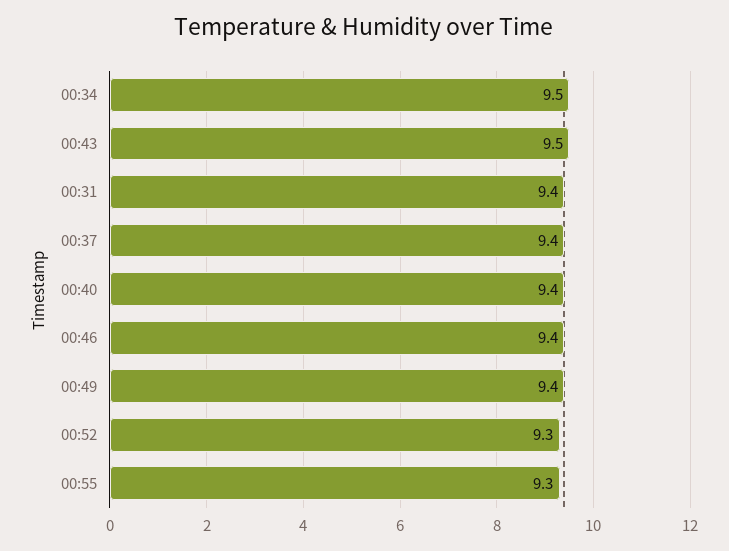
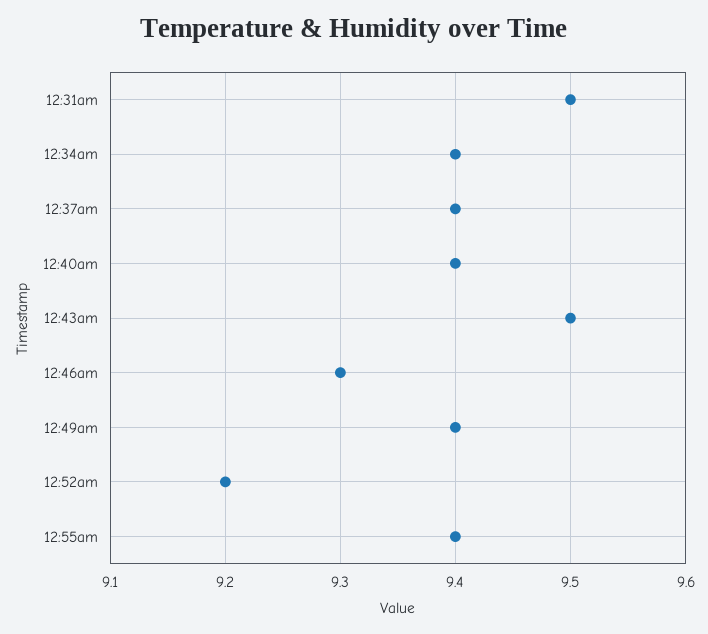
  {
-   "00:34": 9.5,
+   "00:34": 9.4,
    "00:43": 9.5,
-   "00:31": 9.4,
+   "00:31": 9.5,
    "00:37": 9.4,
    "00:40": 9.4,
-   "00:46": 9.4,
+   "00:46": 9.3,
    "00:49": 9.4,
-   "00:52": 9.3,
+   "00:52": 9.2,
-   "00:55": 9.3
+   "00:55": 9.4
  }

